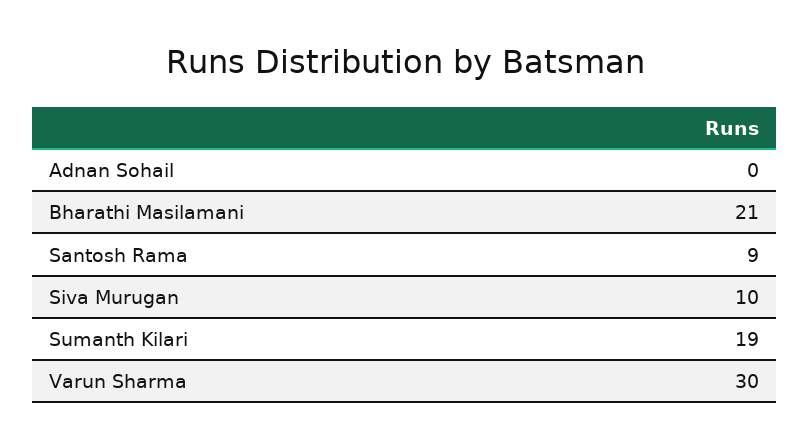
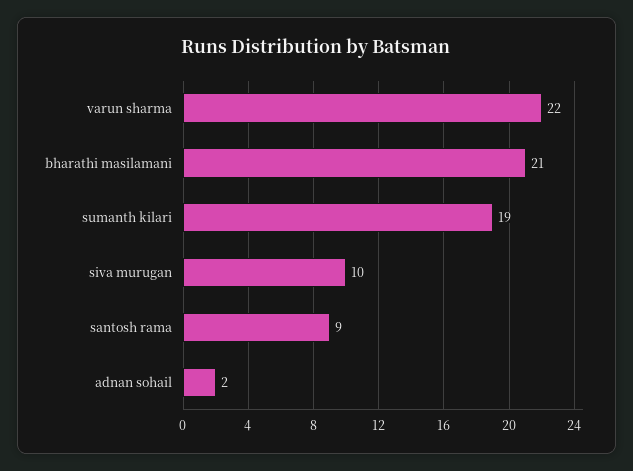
  {
-   "Adnan Sohail": 0,
+   "Adnan Sohail": 2,
    "Bharathi Masilamani": 21,
    "Santosh Rama": 9,
    "Siva Murugan": 10,
    "Sumanth Kilari": 19,
-   "Varun Sharma": 30
+   "Varun Sharma": 22
  }

